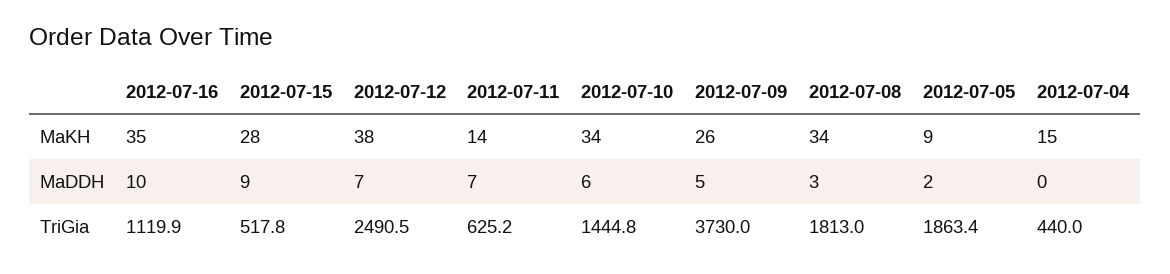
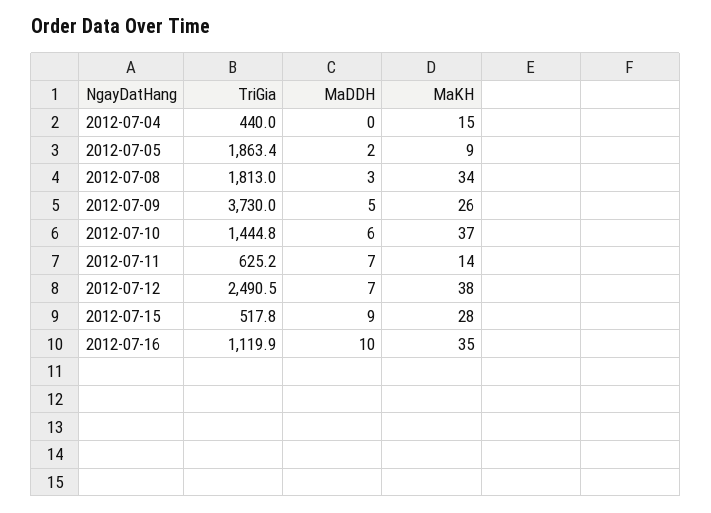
  {
    "2012-07-16": {
      "MaKH": 35,
      "MaDDH": 10,
      "TriGia": 1119.9
    },
    "2012-07-15": {
      "MaKH": 28,
      "MaDDH": 9,
      "TriGia": 517.8
    },
    "2012-07-12": {
      "MaKH": 38,
      "MaDDH": 7,
      "TriGia": 2490.5
    },
    "2012-07-11": {
      "MaKH": 14,
      "MaDDH": 7,
      "TriGia": 625.2
    },
    "2012-07-10": {
-     "MaKH": 34,
+     "MaKH": 37,
      "MaDDH": 6,
      "TriGia": 1444.8
    },
    "2012-07-09": {
      "MaKH": 26,
      "MaDDH": 5,
      "TriGia": 3730
    },
    "2012-07-08": {
      "MaKH": 34,
      "MaDDH": 3,
      "TriGia": 1813
    },
    "2012-07-05": {
      "MaKH": 9,
      "MaDDH": 2,
      "TriGia": 1863.4
    },
    "2012-07-04": {
      "MaKH": 15,
      "MaDDH": 0,
      "TriGia": 440
    }
  }

